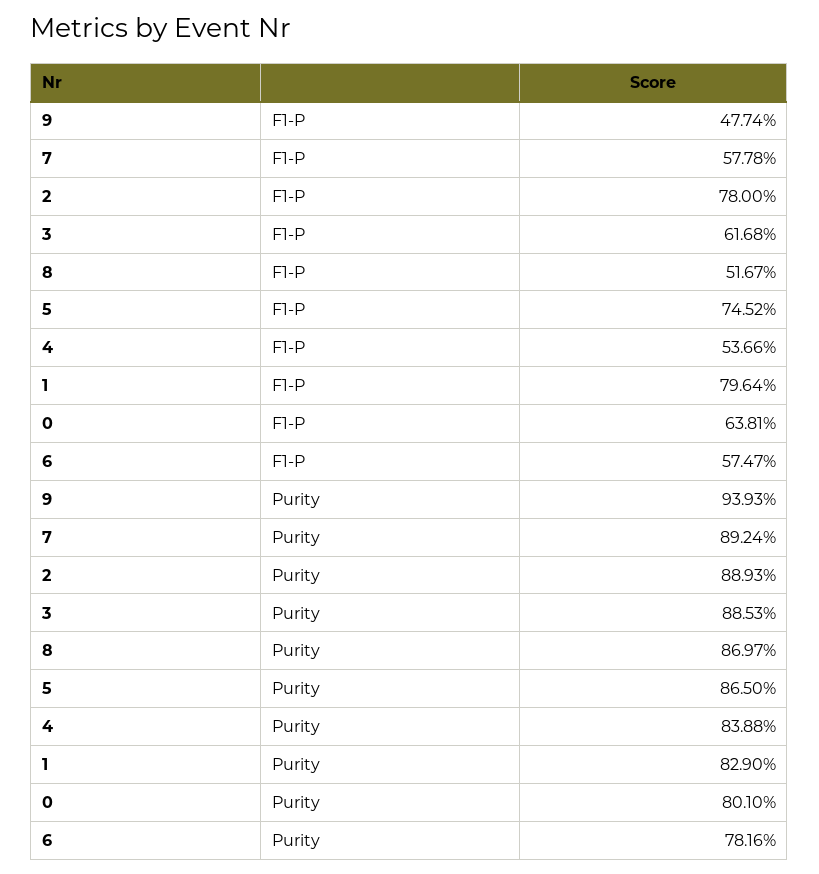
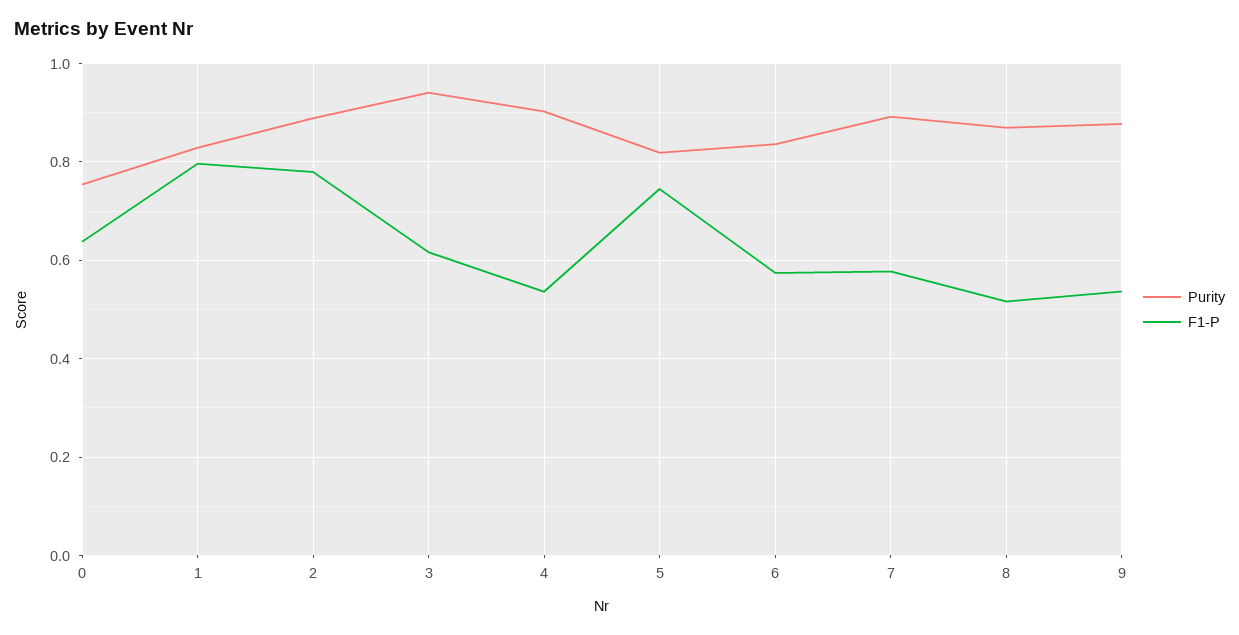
  {
    "F1-P": {
-     "9": 0.4774,
+     "9": 0.54,
      "7": 0.5778,
      "2": 0.78,
      "3": 0.6168,
      "8": 0.5167,
      "5": 0.7452,
      "4": 0.5366,
      "1": 0.7964,
      "0": 0.6381,
      "6": 0.5747
    },
    "Purity": {
-     "9": 0.9393,
+     "9": 0.88,
      "7": 0.8924,
      "2": 0.8893,
-     "3": 0.8853,
+     "3": 0.94,
      "8": 0.8697,
-     "5": 0.865,
+     "5": 0.82,
-     "4": 0.8388,
+     "4": 0.9,
      "1": 0.829,
-     "0": 0.801,
+     "0": 0.76,
-     "6": 0.7816
+     "6": 0.84
    }
  }

